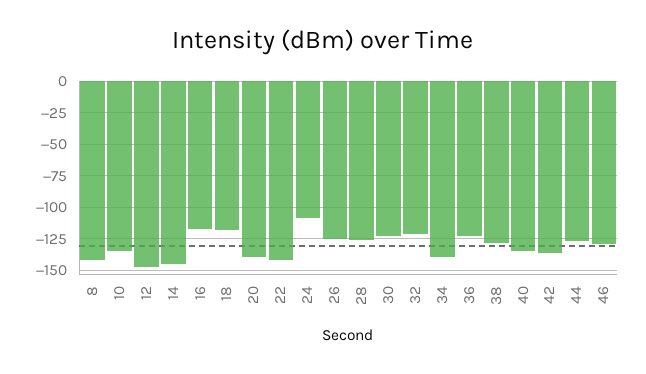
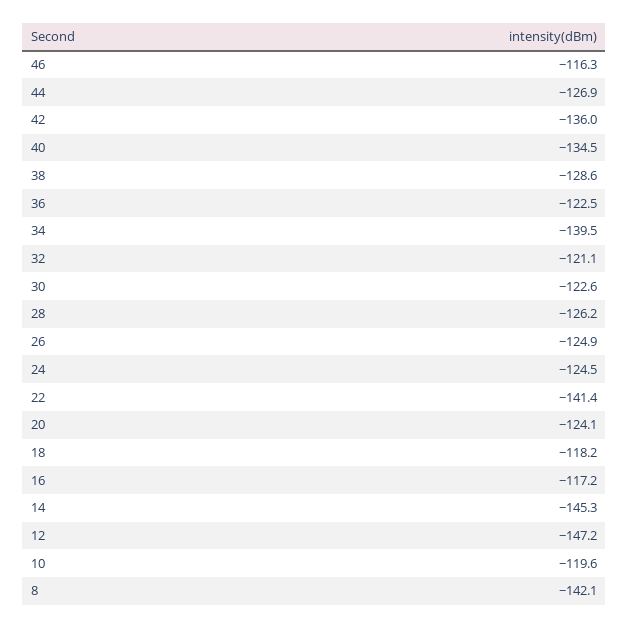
  {
    "8": -142.1,
-   "10": -135,
+   "10": -119.6,
    "12": -147.2,
    "14": -145.3,
    "16": -117.2,
    "18": -118.2,
-   "20": -140,
+   "20": -124.1,
    "22": -141.4,
-   "24": -110,
+   "24": -124.5,
    "26": -124.9,
    "28": -126.2,
    "30": -122.6,
    "32": -121.1,
    "34": -139.5,
    "36": -122.5,
    "38": -128.6,
    "40": -134.5,
    "42": -136,
    "44": -126.9,
-   "46": -130
+   "46": -116.3
  }

